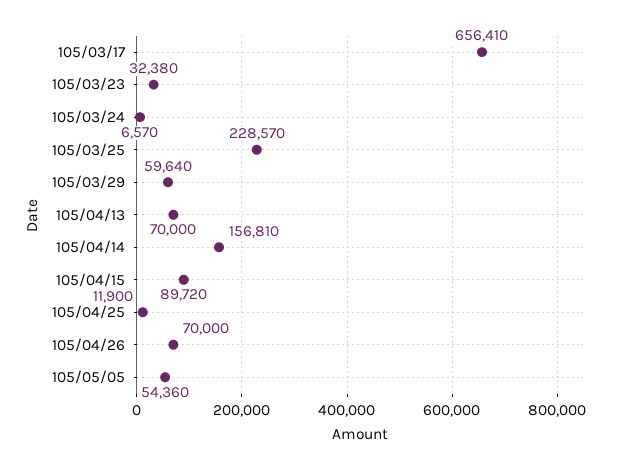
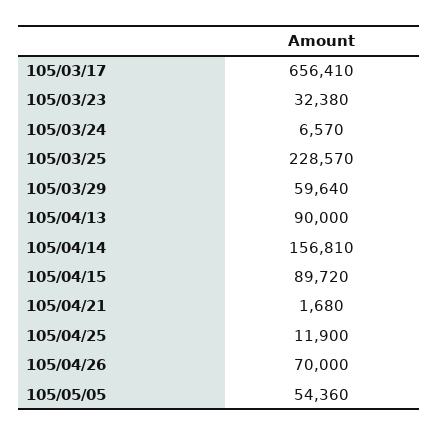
  {
    "105/03/17": 656410,
    "105/03/23": 32380,
    "105/03/24": 6570,
    "105/03/25": 228570,
    "105/03/29": 59640,
-   "105/04/13": 70000,
+   "105/04/13": 90000,
    "105/04/14": 156810,
    "105/04/15": 89720,
    "105/04/25": 11900,
    "105/04/26": 70000,
-   "105/05/05": 54360
+   "105/05/05": 54360,
+   "105/04/21": 1680
  }

